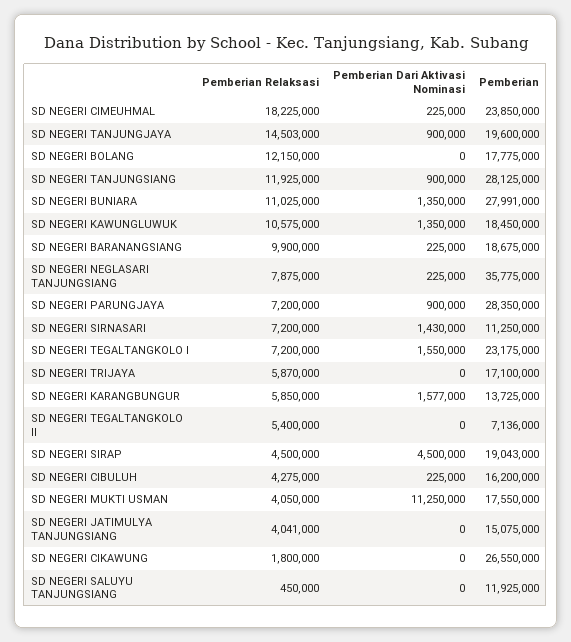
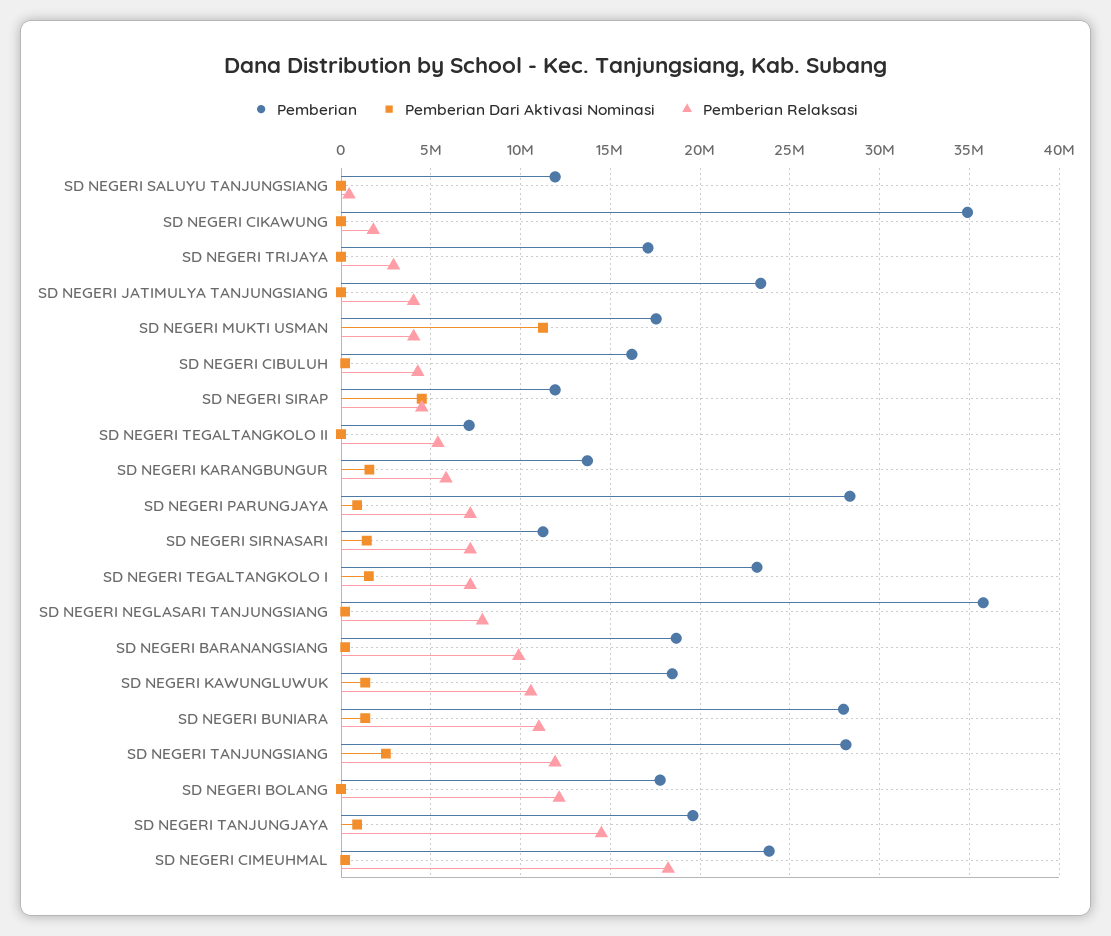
  {
    "Pemberian Relaksasi": {
      "SD NEGERI CIMEUHMAL": 18225000,
      "SD NEGERI TANJUNGJAYA": 14503000,
      "SD NEGERI BOLANG": 12150000,
      "SD NEGERI TANJUNGSIANG": 11925000,
      "SD NEGERI BUNIARA": 11025000,
      "SD NEGERI KAWUNGLUWUK": 10575000,
      "SD NEGERI BARANANGSIANG": 9900000,
      "SD NEGERI NEGLASARI TANJUNGSIANG": 7875000,
      "SD NEGERI PARUNGJAYA": 7200000,
      "SD NEGERI SIRNASARI": 7200000,
      "SD NEGERI TEGALTANGKOLO I": 7200000,
-     "SD NEGERI TRIJAYA": 5870000,
+     "SD NEGERI TRIJAYA": 3000000,
      "SD NEGERI KARANGBUNGUR": 5850000,
      "SD NEGERI TEGALTANGKOLO II": 5400000,
      "SD NEGERI SIRAP": 4500000,
      "SD NEGERI CIBULUH": 4275000,
      "SD NEGERI MUKTI USMAN": 4050000,
      "SD NEGERI JATIMULYA TANJUNGSIANG": 4041000,
      "SD NEGERI CIKAWUNG": 1800000,
      "SD NEGERI SALUYU TANJUNGSIANG": 450000
    },
    "Pemberian Dari Aktivasi Nominasi": {
      "SD NEGERI CIMEUHMAL": 225000,
      "SD NEGERI TANJUNGJAYA": 900000,
      "SD NEGERI BOLANG": 0,
-     "SD NEGERI TANJUNGSIANG": 900000,
+     "SD NEGERI TANJUNGSIANG": 2500000,
      "SD NEGERI BUNIARA": 1350000,
      "SD NEGERI KAWUNGLUWUK": 1350000,
      "SD NEGERI BARANANGSIANG": 225000,
      "SD NEGERI NEGLASARI TANJUNGSIANG": 225000,
      "SD NEGERI PARUNGJAYA": 900000,
      "SD NEGERI SIRNASARI": 1430000,
      "SD NEGERI TEGALTANGKOLO I": 1550000,
      "SD NEGERI TRIJAYA": 0,
      "SD NEGERI KARANGBUNGUR": 1577000,
      "SD NEGERI TEGALTANGKOLO II": 0,
      "SD NEGERI SIRAP": 4500000,
      "SD NEGERI CIBULUH": 225000,
      "SD NEGERI MUKTI USMAN": 11250000,
      "SD NEGERI JATIMULYA TANJUNGSIANG": 0,
      "SD NEGERI CIKAWUNG": 0,
      "SD NEGERI SALUYU TANJUNGSIANG": 0
    },
    "Pemberian": {
      "SD NEGERI CIMEUHMAL": 23850000,
      "SD NEGERI TANJUNGJAYA": 19600000,
      "SD NEGERI BOLANG": 17775000,
      "SD NEGERI TANJUNGSIANG": 28125000,
      "SD NEGERI BUNIARA": 27991000,
      "SD NEGERI KAWUNGLUWUK": 18450000,
      "SD NEGERI BARANANGSIANG": 18675000,
      "SD NEGERI NEGLASARI TANJUNGSIANG": 35775000,
      "SD NEGERI PARUNGJAYA": 28350000,
      "SD NEGERI SIRNASARI": 11250000,
      "SD NEGERI TEGALTANGKOLO I": 23175000,
      "SD NEGERI TRIJAYA": 17100000,
      "SD NEGERI KARANGBUNGUR": 13725000,
      "SD NEGERI TEGALTANGKOLO II": 7136000,
-     "SD NEGERI SIRAP": 19043000,
+     "SD NEGERI SIRAP": 12000000,
      "SD NEGERI CIBULUH": 16200000,
      "SD NEGERI MUKTI USMAN": 17550000,
-     "SD NEGERI JATIMULYA TANJUNGSIANG": 15075000,
+     "SD NEGERI JATIMULYA TANJUNGSIANG": 23500000,
-     "SD NEGERI CIKAWUNG": 26550000,
+     "SD NEGERI CIKAWUNG": 35000000,
      "SD NEGERI SALUYU TANJUNGSIANG": 11925000
    }
  }

